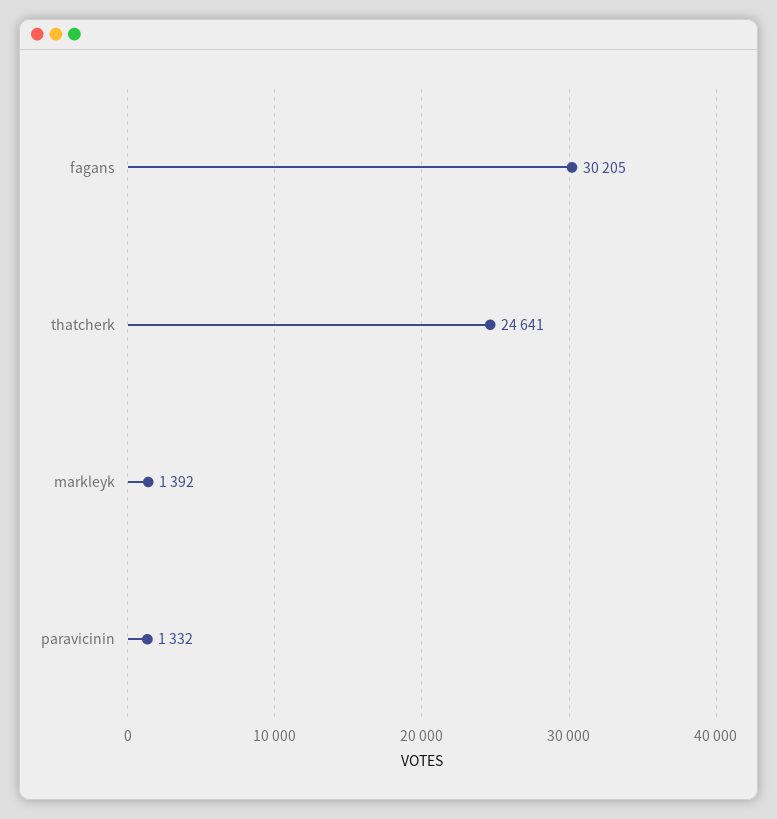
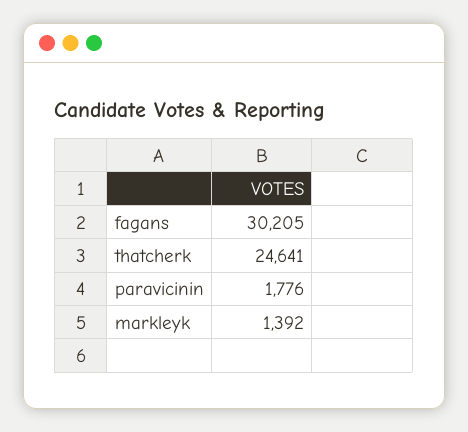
  {
    "fagans": 30205,
    "thatcherk": 24641,
    "markleyk": 1392,
-   "paravicinin": 1332
+   "paravicinin": 1776
  }

